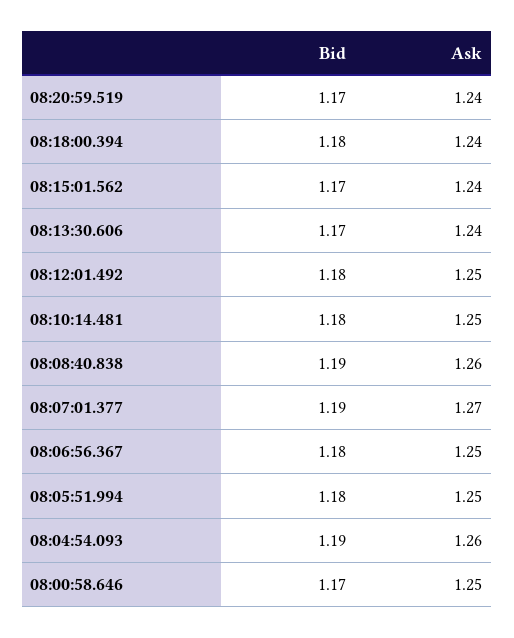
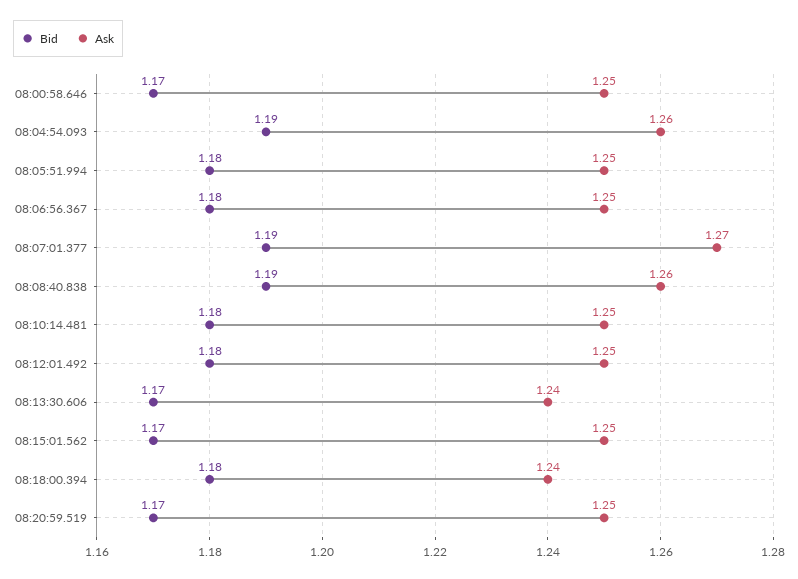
  {
    "Bid": {
      "08:20:59.519": 1.17,
      "08:18:00.394": 1.18,
      "08:15:01.562": 1.17,
      "08:13:30.606": 1.17,
      "08:12:01.492": 1.18,
      "08:10:14.481": 1.18,
      "08:08:40.838": 1.19,
      "08:07:01.377": 1.19,
      "08:06:56.367": 1.18,
      "08:05:51.994": 1.18,
      "08:04:54.093": 1.19,
      "08:00:58.646": 1.17
    },
    "Ask": {
-     "08:20:59.519": 1.24,
+     "08:20:59.519": 1.25,
      "08:18:00.394": 1.24,
-     "08:15:01.562": 1.24,
+     "08:15:01.562": 1.25,
      "08:13:30.606": 1.24,
      "08:12:01.492": 1.25,
      "08:10:14.481": 1.25,
      "08:08:40.838": 1.26,
      "08:07:01.377": 1.27,
      "08:06:56.367": 1.25,
      "08:05:51.994": 1.25,
      "08:04:54.093": 1.26,
      "08:00:58.646": 1.25
    }
  }

